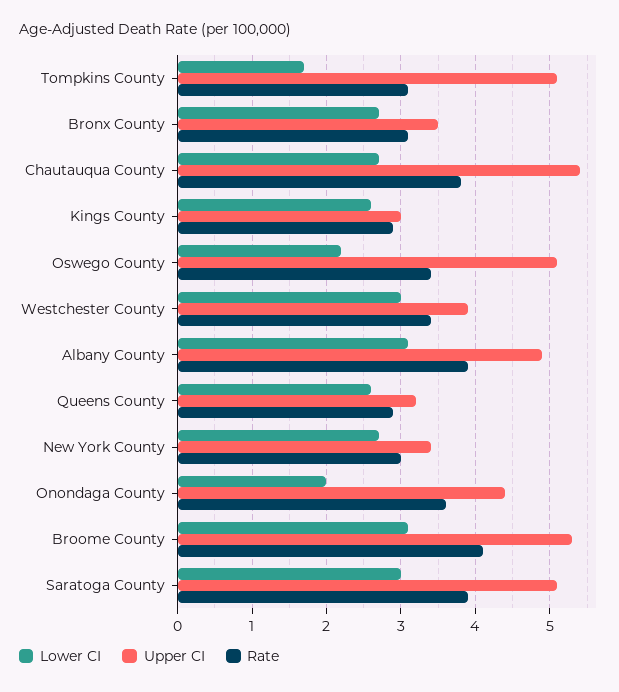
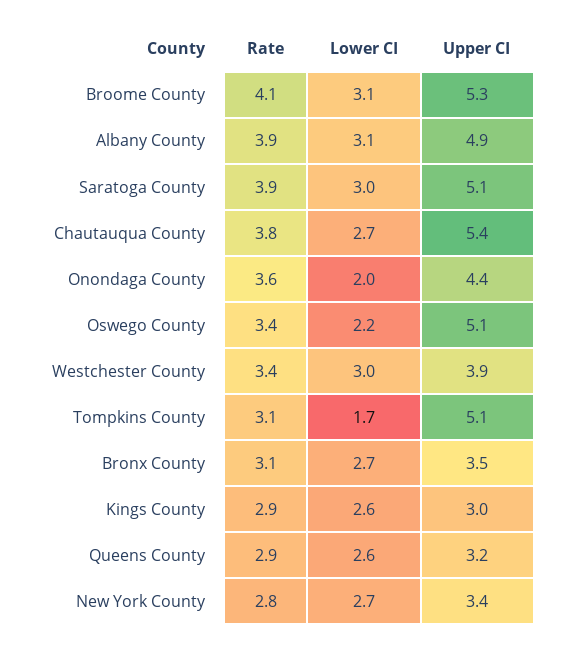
  {
    "Lower CI": {
      "Tompkins County": 1.7,
      "Bronx County": 2.7,
      "Chautauqua County": 2.7,
      "Kings County": 2.6,
      "Oswego County": 2.2,
      "Westchester County": 3,
      "Albany County": 3.1,
      "Queens County": 2.6,
      "New York County": 2.7,
      "Onondaga County": 2,
      "Broome County": 3.1,
      "Saratoga County": 3
    },
    "Upper CI": {
      "Tompkins County": 5.1,
      "Bronx County": 3.5,
      "Chautauqua County": 5.4,
      "Kings County": 3,
      "Oswego County": 5.1,
      "Westchester County": 3.9,
      "Albany County": 4.9,
      "Queens County": 3.2,
      "New York County": 3.4,
      "Onondaga County": 4.4,
      "Broome County": 5.3,
      "Saratoga County": 5.1
    },
    "Rate": {
      "Tompkins County": 3.1,
      "Bronx County": 3.1,
      "Chautauqua County": 3.8,
      "Kings County": 2.9,
      "Oswego County": 3.4,
      "Westchester County": 3.4,
      "Albany County": 3.9,
      "Queens County": 2.9,
-     "New York County": 3,
+     "New York County": 2.8,
      "Onondaga County": 3.6,
      "Broome County": 4.1,
      "Saratoga County": 3.9
    }
  }

